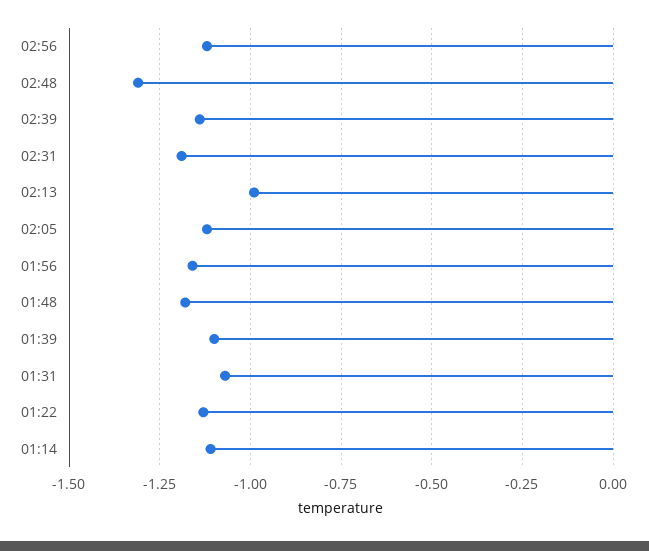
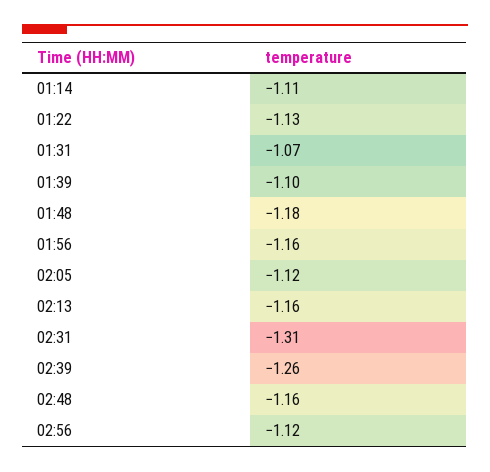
  {
    "02:56": -1.12,
-   "02:48": -1.3,
+   "02:48": -1.16,
-   "02:39": -1.15,
+   "02:39": -1.26,
-   "02:31": -1.2,
+   "02:31": -1.31,
-   "02:13": -1,
+   "02:13": -1.16,
    "02:05": -1.12,
    "01:56": -1.16,
    "01:48": -1.18,
    "01:39": -1.1,
    "01:31": -1.07,
    "01:22": -1.13,
    "01:14": -1.11
  }

